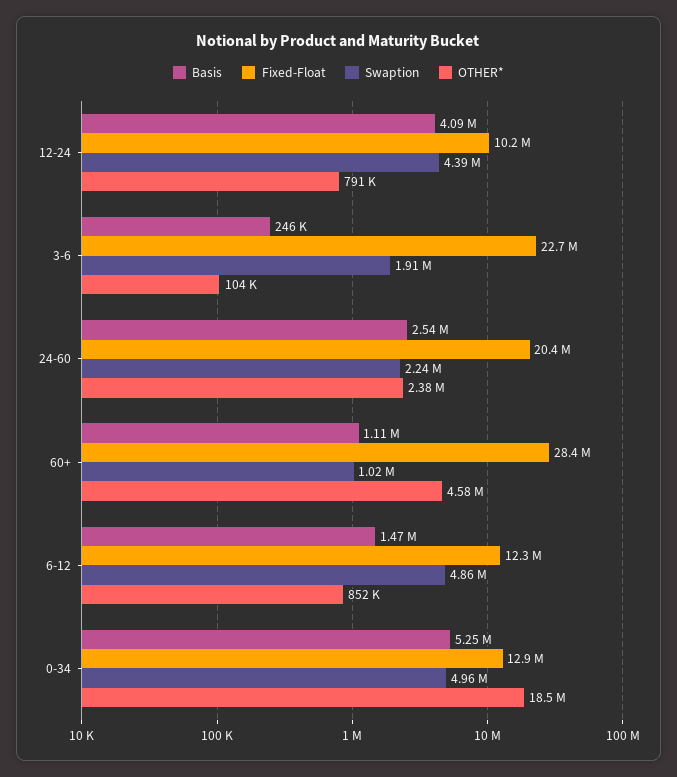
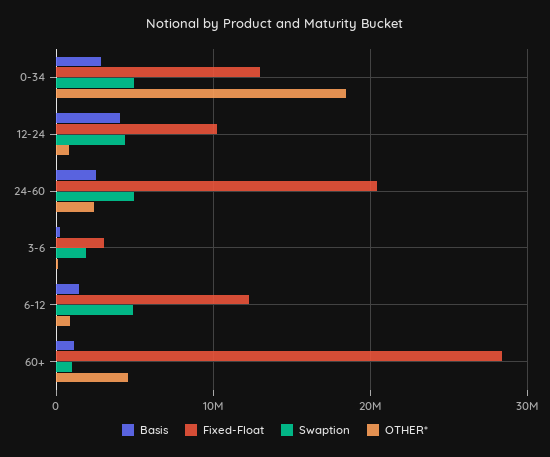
  {
    "Basis": {
      "12-24": 4090000,
      "3-6": 246000,
      "24-60": 2540000,
      "60+": 1110000,
      "6-12": 1470000,
-     "0-34": 5250000
+     "0-34": 3000000
    },
    "Fixed-Float": {
      "12-24": 10200000,
-     "3-6": 22700000,
+     "3-6": 3000000,
      "24-60": 20400000,
      "60+": 28400000,
      "6-12": 12300000,
      "0-34": 12900000
    },
    "Swaption": {
      "12-24": 4390000,
      "3-6": 1910000,
-     "24-60": 2240000,
+     "24-60": 5000000,
      "60+": 1020000,
      "6-12": 4860000,
      "0-34": 4960000
    },
    "OTHER*": {
      "12-24": 791000,
      "3-6": 104000,
      "24-60": 2380000,
      "60+": 4580000,
      "6-12": 852000,
      "0-34": 18500000
    }
  }

